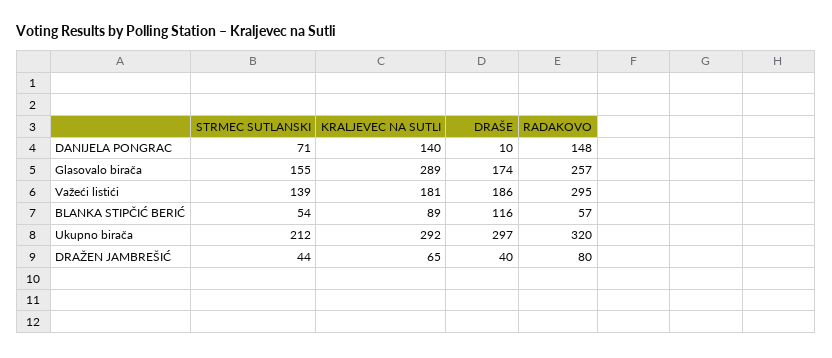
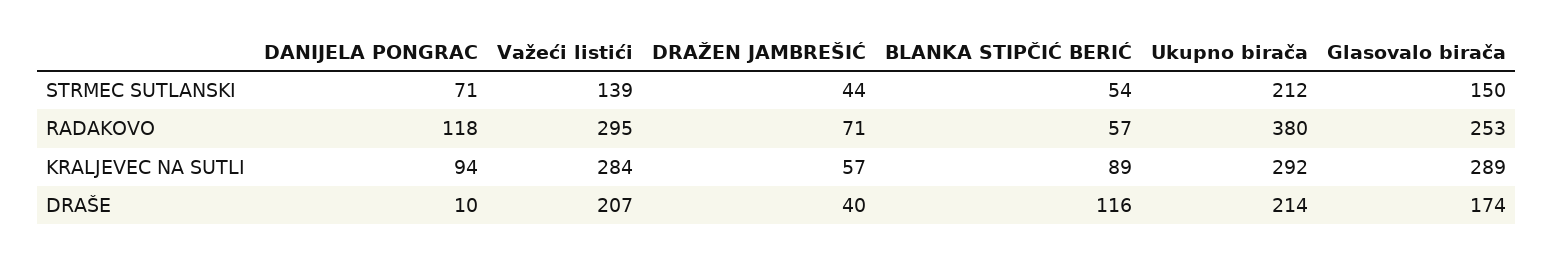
  {
    "STRMEC SUTLANSKI": {
      "DANIJELA PONGRAC": 71,
-     "Glasovalo birača": 155,
+     "Glasovalo birača": 150,
      "Važeći listići": 139,
      "BLANKA STIPČIĆ BERIĆ": 54,
      "Ukupno birača": 212,
      "DRAŽEN JAMBREŠIĆ": 44
    },
    "KRALJEVEC NA SUTLI": {
-     "DANIJELA PONGRAC": 140,
+     "DANIJELA PONGRAC": 94,
      "Glasovalo birača": 289,
-     "Važeći listići": 181,
+     "Važeći listići": 284,
      "BLANKA STIPČIĆ BERIĆ": 89,
      "Ukupno birača": 292,
-     "DRAŽEN JAMBREŠIĆ": 65
+     "DRAŽEN JAMBREŠIĆ": 57
    },
    "DRAŠE": {
      "DANIJELA PONGRAC": 10,
      "Glasovalo birača": 174,
-     "Važeći listići": 186,
+     "Važeći listići": 207,
      "BLANKA STIPČIĆ BERIĆ": 116,
-     "Ukupno birača": 297,
+     "Ukupno birača": 214,
      "DRAŽEN JAMBREŠIĆ": 40
    },
    "RADAKOVO": {
-     "DANIJELA PONGRAC": 148,
+     "DANIJELA PONGRAC": 118,
-     "Glasovalo birača": 257,
+     "Glasovalo birača": 253,
      "Važeći listići": 295,
      "BLANKA STIPČIĆ BERIĆ": 57,
-     "Ukupno birača": 320,
+     "Ukupno birača": 380,
-     "DRAŽEN JAMBREŠIĆ": 80
+     "DRAŽEN JAMBREŠIĆ": 71
    }
  }

